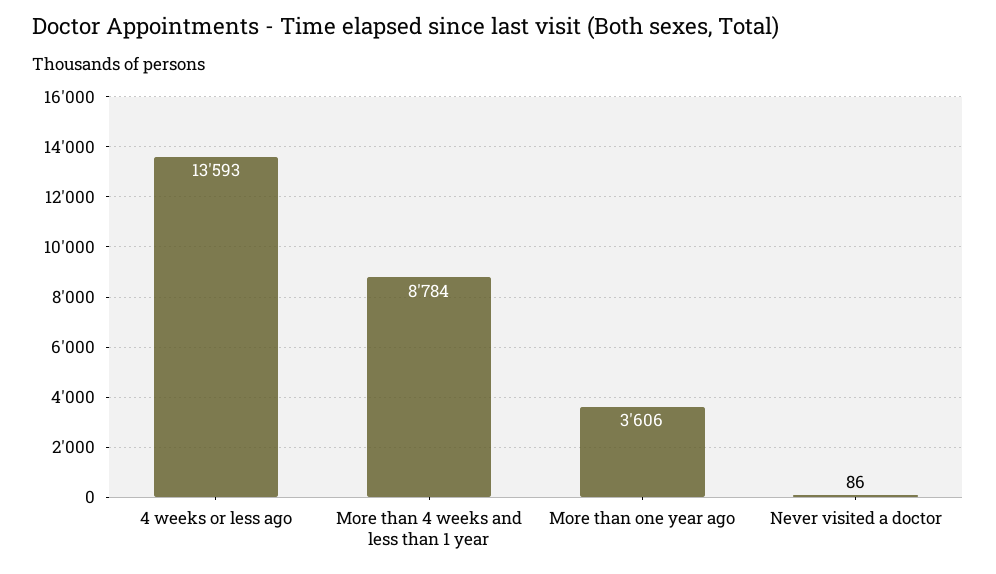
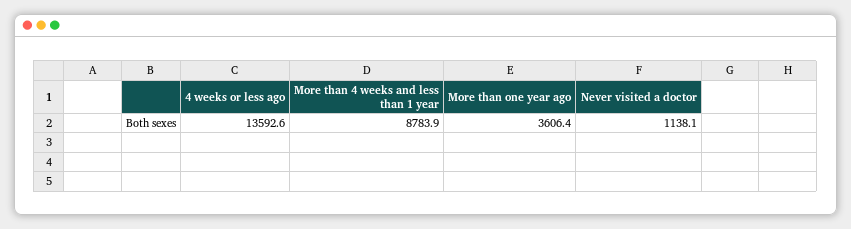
  {
    "4 weeks or less ago": 13592.6,
    "More than 4 weeks and less than 1 year": 8783.9,
    "More than one year ago": 3606.4,
-   "Never visited a doctor": 86
+   "Never visited a doctor": 1138.1
  }

